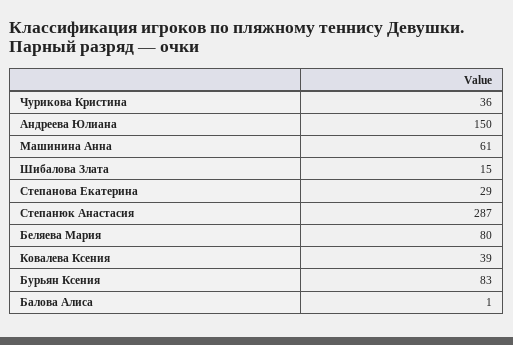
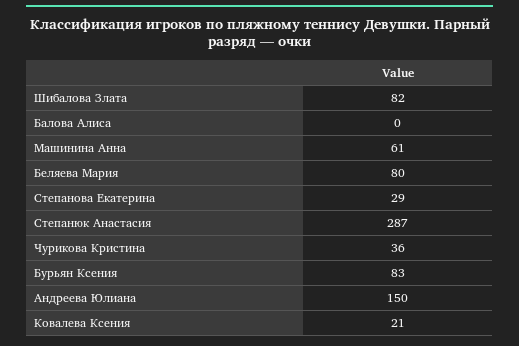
  {
    "Чурикова Кристина": 36,
    "Андреева Юлиана": 150,
    "Машинина Анна": 61,
-   "Шибалова Злата": 15,
+   "Шибалова Злата": 82,
    "Степанова Екатерина": 29,
    "Степанюк Анастасия": 287,
    "Беляева Мария": 80,
-   "Ковалева Ксения": 39,
+   "Ковалева Ксения": 21,
    "Бурьян Ксения": 83,
-   "Балова Алиса": 1
+   "Балова Алиса": 0
  }

